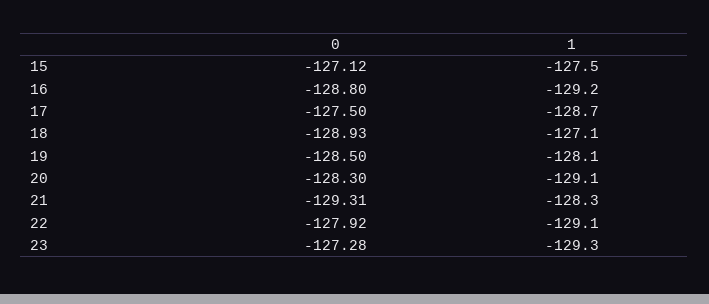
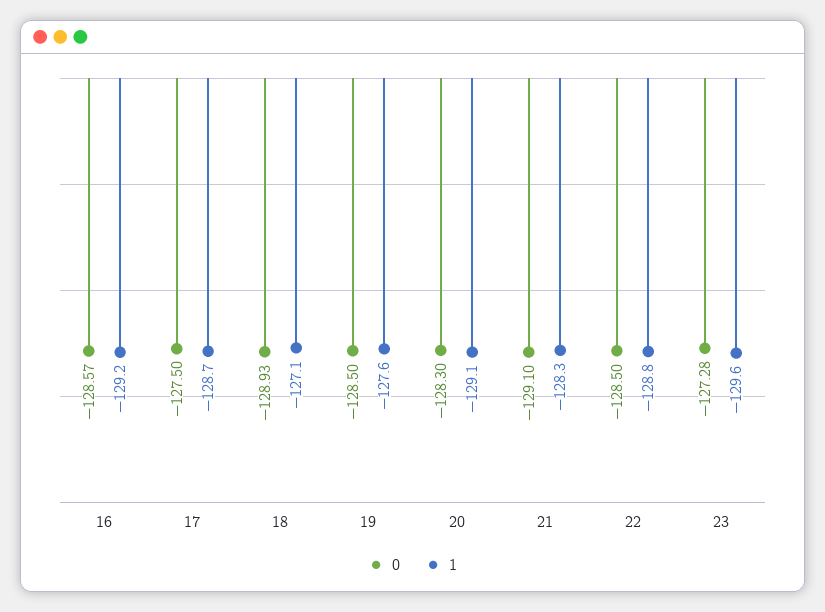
  {
    "0": {
-     "15": -127.12,
-     "16": -128.8,
+     "16": -128.57,
      "17": -127.5,
      "18": -128.93,
      "19": -128.5,
      "20": -128.3,
-     "21": -129.31,
+     "21": -129.1,
-     "22": -127.92,
+     "22": -128.5,
      "23": -127.28
    },
    "1": {
-     "15": -127.5,
      "16": -129.2,
      "17": -128.7,
      "18": -127.1,
-     "19": -128.1,
+     "19": -127.6,
      "20": -129.1,
      "21": -128.3,
-     "22": -129.1,
+     "22": -128.8,
-     "23": -129.3
+     "23": -129.6
    }
  }

